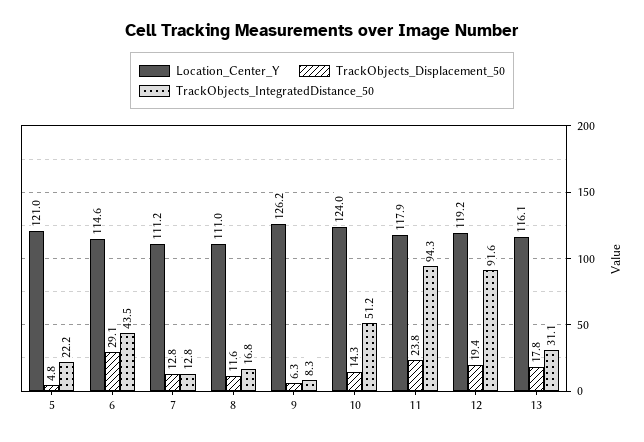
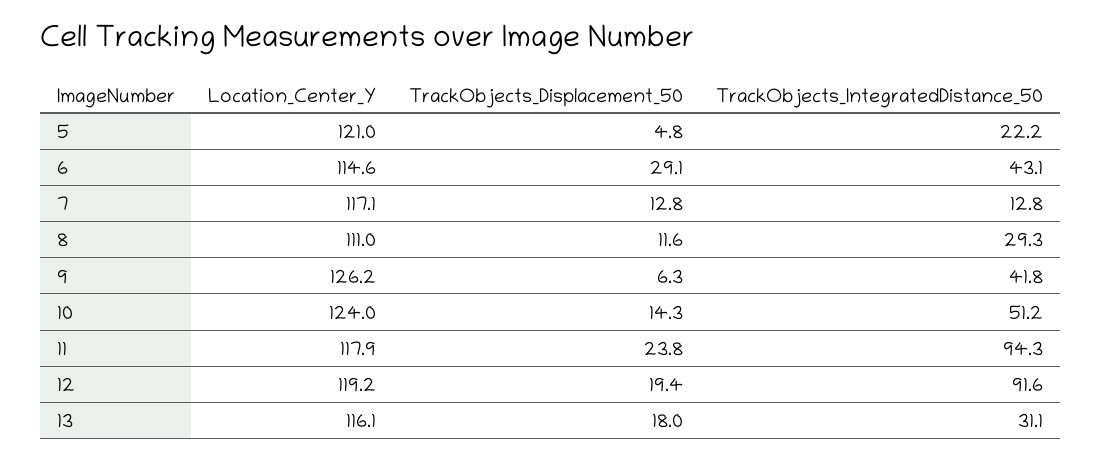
  {
    "Location_Center_Y": {
      "5": 121,
      "6": 114.6,
-     "7": 111.2,
+     "7": 117.1,
      "8": 111,
      "9": 126.2,
      "10": 124,
      "11": 117.9,
      "12": 119.2,
      "13": 116.1
    },
    "TrackObjects_Displacement_50": {
      "5": 4.8,
      "6": 29.1,
      "7": 12.8,
      "8": 11.6,
      "9": 6.3,
      "10": 14.3,
      "11": 23.8,
      "12": 19.4,
-     "13": 17.8
+     "13": 18
    },
    "TrackObjects_IntegratedDistance_50": {
      "5": 22.2,
-     "6": 43.5,
+     "6": 43.1,
      "7": 12.8,
-     "8": 16.8,
+     "8": 29.3,
-     "9": 8.3,
+     "9": 41.8,
      "10": 51.2,
      "11": 94.3,
      "12": 91.6,
      "13": 31.1
    }
  }

